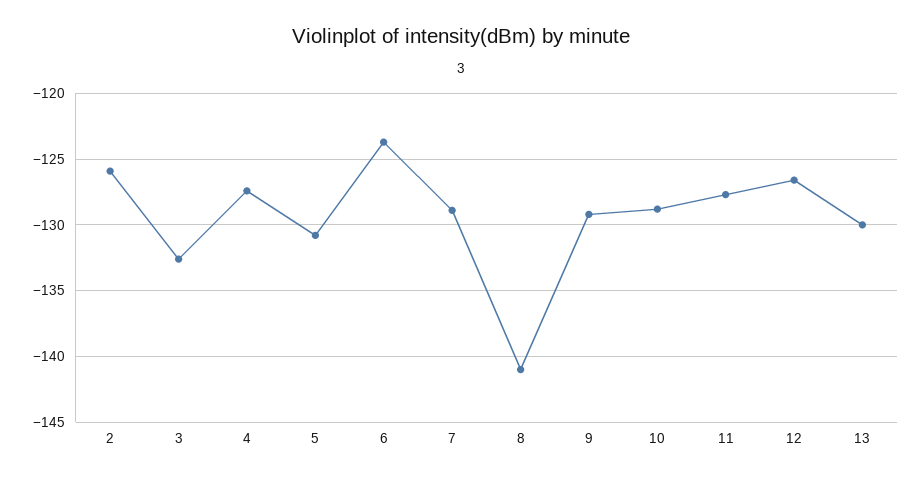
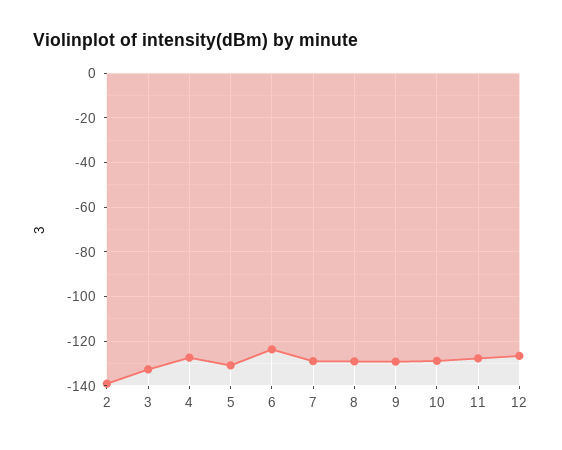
  {
-   "2": -126,
+   "2": -140,
    "3": -132.5,
    "4": -127.5,
    "5": -131,
    "6": -123.5,
    "7": -129,
-   "8": -141,
+   "8": -130,
    "9": -129,
    "10": -129,
    "11": -127.5,
-   "12": -126.5,
+   "12": -126.5
-   "13": -130
  }

